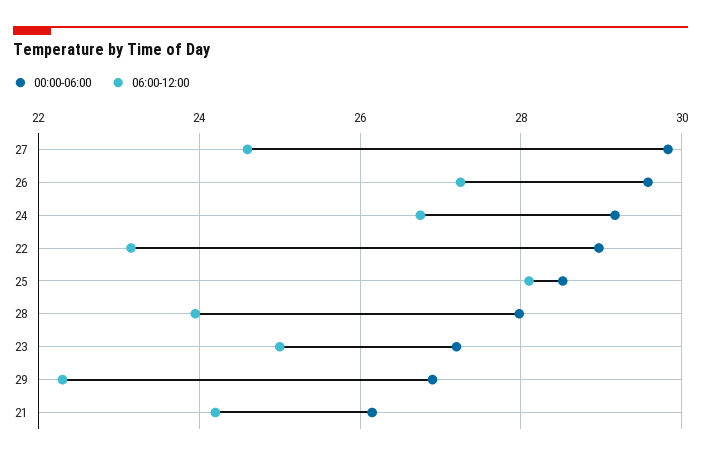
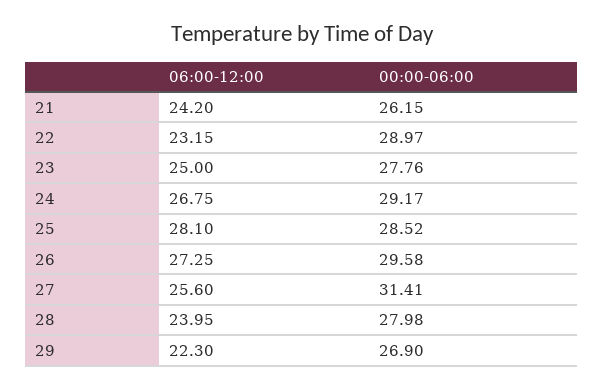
  {
    "00:00-06:00": {
-     "27": 29.8,
+     "27": 31.41,
      "26": 29.58,
      "24": 29.17,
      "22": 28.97,
      "25": 28.52,
      "28": 27.98,
-     "23": 27.2,
+     "23": 27.76,
      "29": 26.9,
      "21": 26.15
    },
    "06:00-12:00": {
-     "27": 24.6,
+     "27": 25.6,
      "26": 27.25,
      "24": 26.75,
      "22": 23.15,
      "25": 28.1,
      "28": 23.95,
      "23": 25,
      "29": 22.3,
      "21": 24.2
    }
  }

